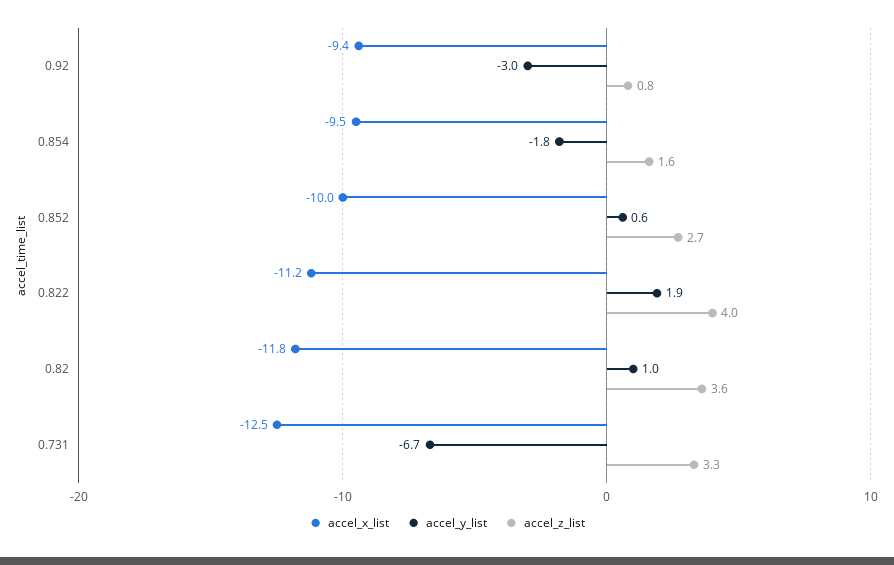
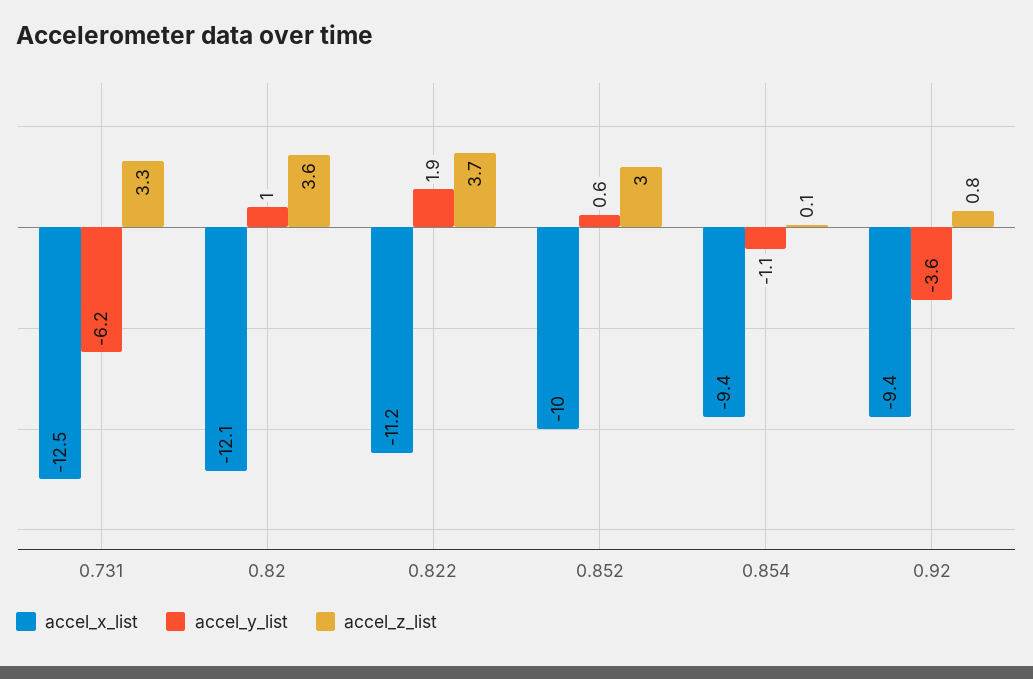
  {
    "accel_x_list": {
      "0.92": -9.4,
-     "0.854": -9.5,
+     "0.854": -9.4,
      "0.852": -10,
      "0.822": -11.2,
-     "0.82": -11.8,
+     "0.82": -12.1,
      "0.731": -12.5
    },
    "accel_y_list": {
-     "0.92": -3,
+     "0.92": -3.6,
-     "0.854": -1.8,
+     "0.854": -1.1,
      "0.852": 0.6,
      "0.822": 1.9,
      "0.82": 1,
-     "0.731": -6.7
+     "0.731": -6.2
    },
    "accel_z_list": {
      "0.92": 0.8,
-     "0.854": 1.6,
+     "0.854": 0.1,
-     "0.852": 2.7,
+     "0.852": 3,
-     "0.822": 4,
+     "0.822": 3.7,
      "0.82": 3.6,
      "0.731": 3.3
    }
  }

